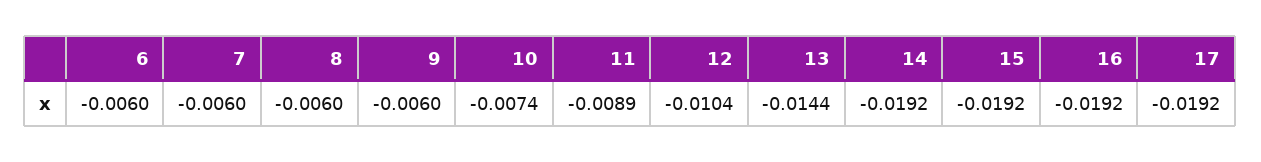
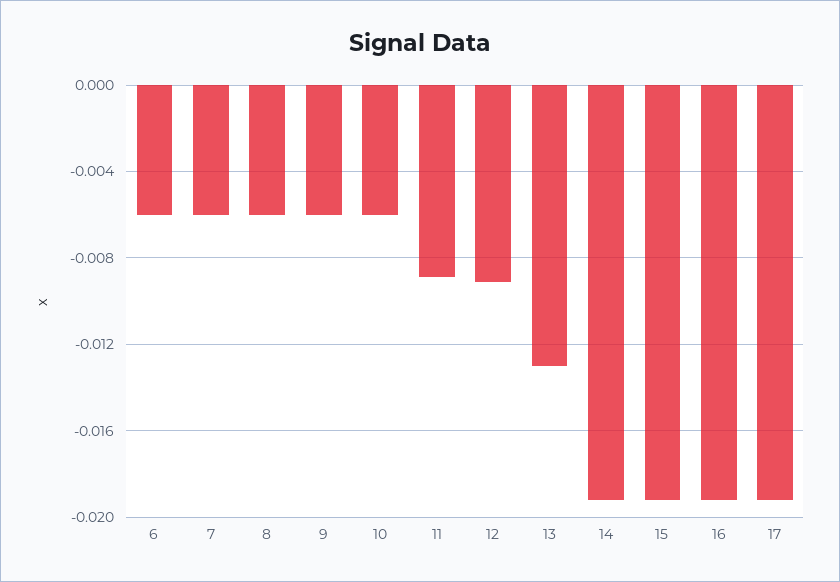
  {
    "6": -0.006,
    "7": -0.006,
    "8": -0.006,
    "9": -0.006,
-   "10": -0.0074,
+   "10": -0.006,
    "11": -0.0089,
-   "12": -0.0104,
+   "12": -0.009,
-   "13": -0.0144,
+   "13": -0.013,
    "14": -0.0192,
    "15": -0.0192,
    "16": -0.0192,
    "17": -0.0192
  }

